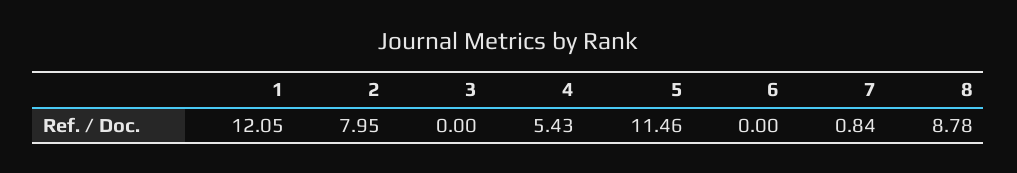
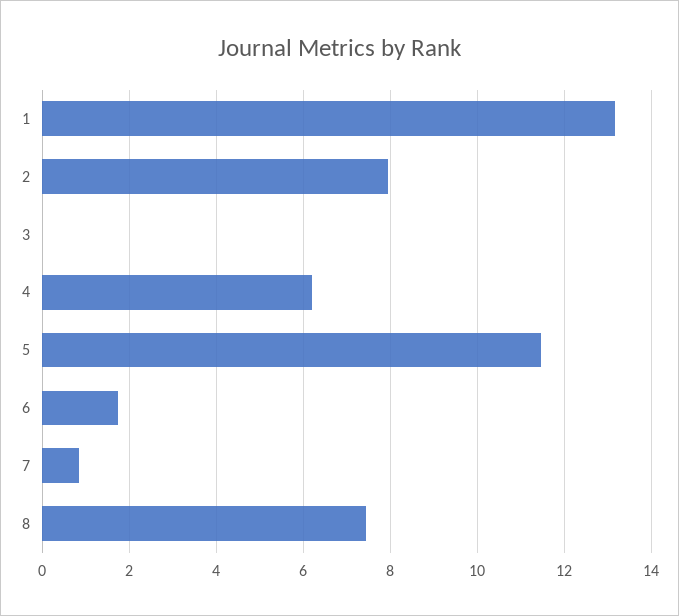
  {
-   "1": 12.05,
+   "1": 13.2,
    "2": 7.95,
    "3": 0,
-   "4": 5.43,
+   "4": 6.2,
    "5": 11.46,
-   "6": 0,
+   "6": 1.8,
    "7": 0.84,
-   "8": 8.78
+   "8": 7.4
  }

